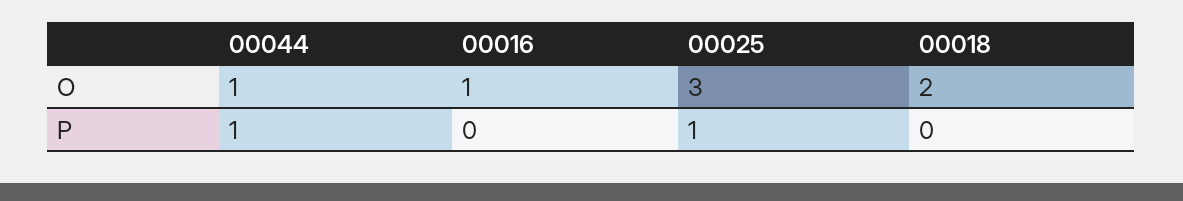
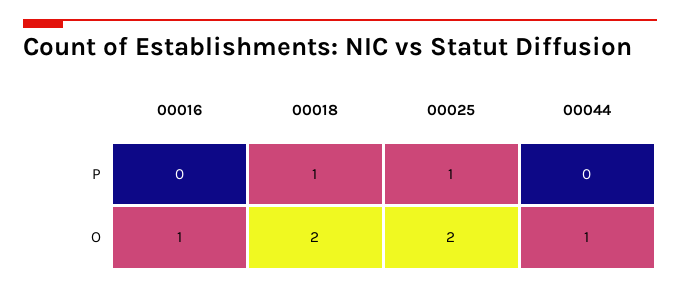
  {
    "00044": {
      "O": 1,
-     "P": 1
+     "P": 0
    },
    "00016": {
      "O": 1,
      "P": 0
    },
    "00025": {
-     "O": 3,
+     "O": 2,
      "P": 1
    },
    "00018": {
      "O": 2,
-     "P": 0
+     "P": 1
    }
  }

